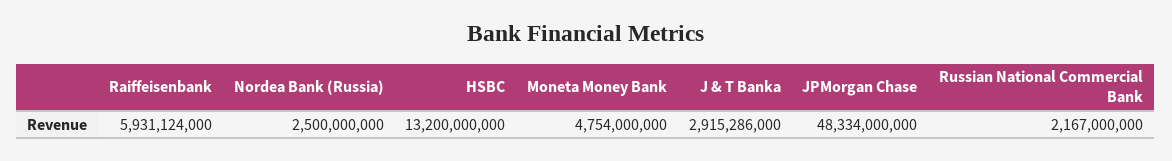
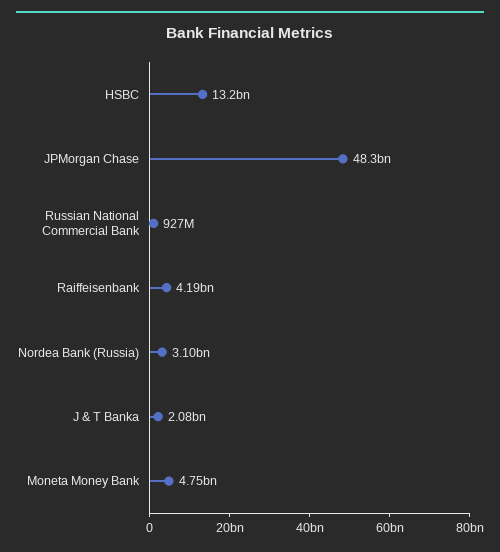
  {
-   "Raiffeisenbank": 5931124000,
+   "Raiffeisenbank": 4190000000,
-   "Nordea Bank (Russia)": 2500000000,
+   "Nordea Bank (Russia)": 3100000000,
    "HSBC": 13200000000,
    "Moneta Money Bank": 4754000000,
-   "J & T Banka": 2915286000,
+   "J & T Banka": 2080000000,
    "JPMorgan Chase": 48334000000,
-   "Russian National Commercial Bank": 2167000000
+   "Russian National Commercial Bank": 927000000
  }

